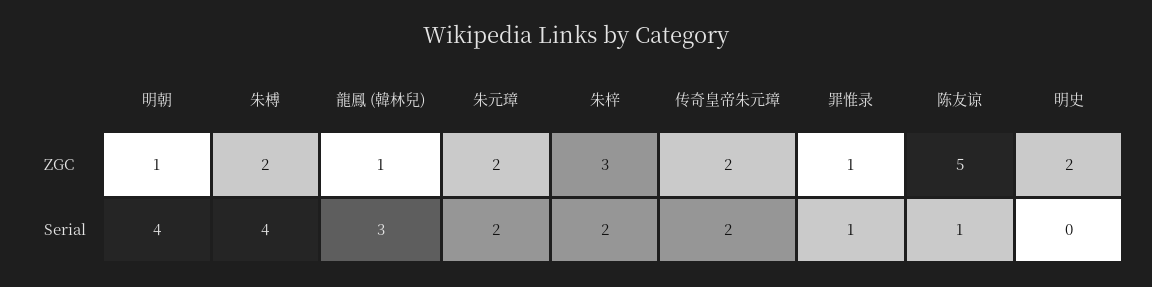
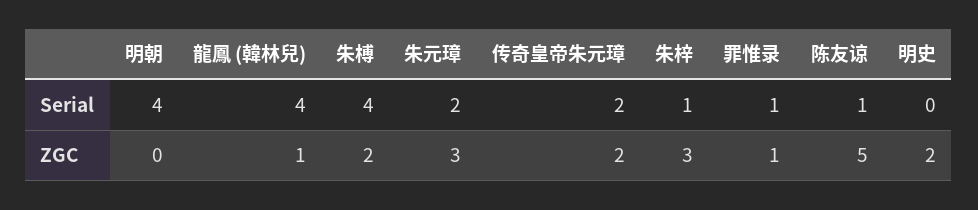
  {
    "明朝": {
-     "ZGC": 1,
+     "ZGC": 0,
      "Serial": 4
    },
    "朱榑": {
      "ZGC": 2,
      "Serial": 4
    },
    "龍鳳 (韓林兒)": {
      "ZGC": 1,
-     "Serial": 3
+     "Serial": 4
    },
    "朱元璋": {
-     "ZGC": 2,
+     "ZGC": 3,
      "Serial": 2
    },
    "朱梓": {
      "ZGC": 3,
-     "Serial": 2
+     "Serial": 1
    },
    "传奇皇帝朱元璋": {
      "ZGC": 2,
      "Serial": 2
    },
    "罪惟录": {
      "ZGC": 1,
      "Serial": 1
    },
    "陈友谅": {
      "ZGC": 5,
      "Serial": 1
    },
    "明史": {
      "ZGC": 2,
      "Serial": 0
    }
  }

